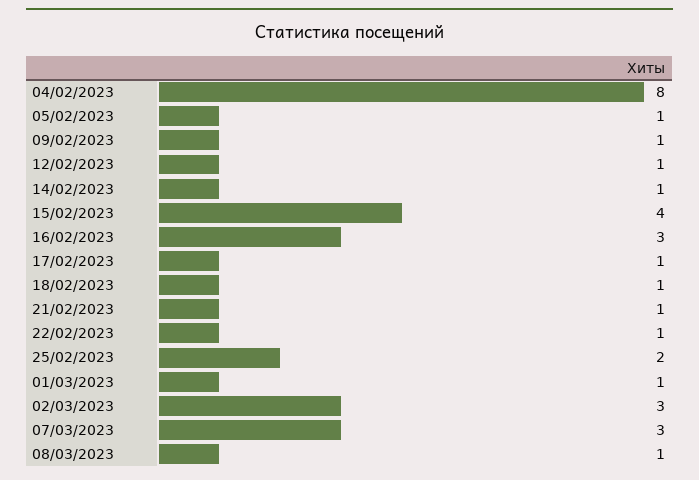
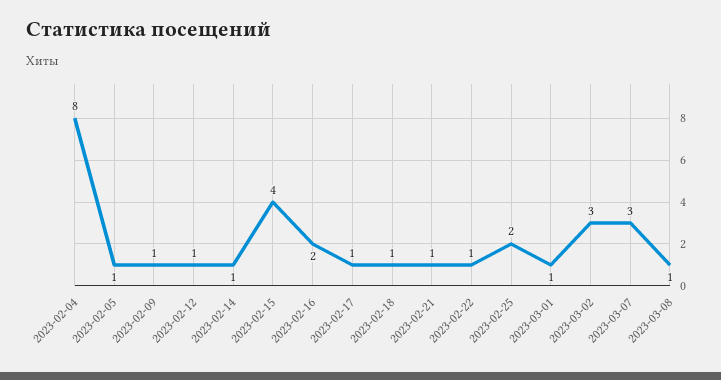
  {
    "04/02/2023": 8,
    "05/02/2023": 1,
    "09/02/2023": 1,
    "12/02/2023": 1,
    "14/02/2023": 1,
    "15/02/2023": 4,
-   "16/02/2023": 3,
+   "16/02/2023": 2,
    "17/02/2023": 1,
    "18/02/2023": 1,
    "21/02/2023": 1,
    "22/02/2023": 1,
    "25/02/2023": 2,
    "01/03/2023": 1,
    "02/03/2023": 3,
    "07/03/2023": 3,
    "08/03/2023": 1
  }

